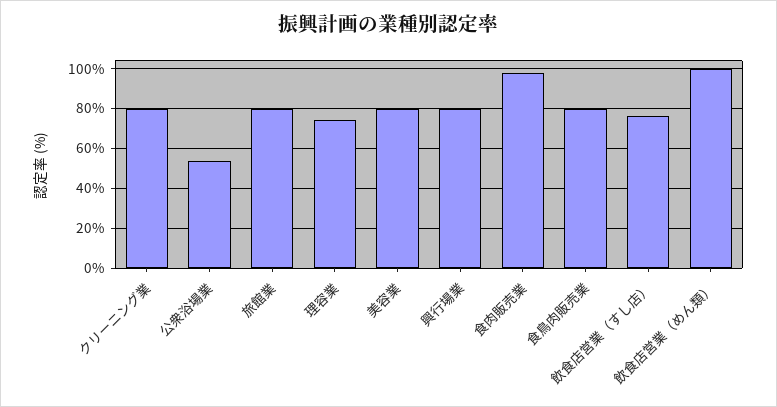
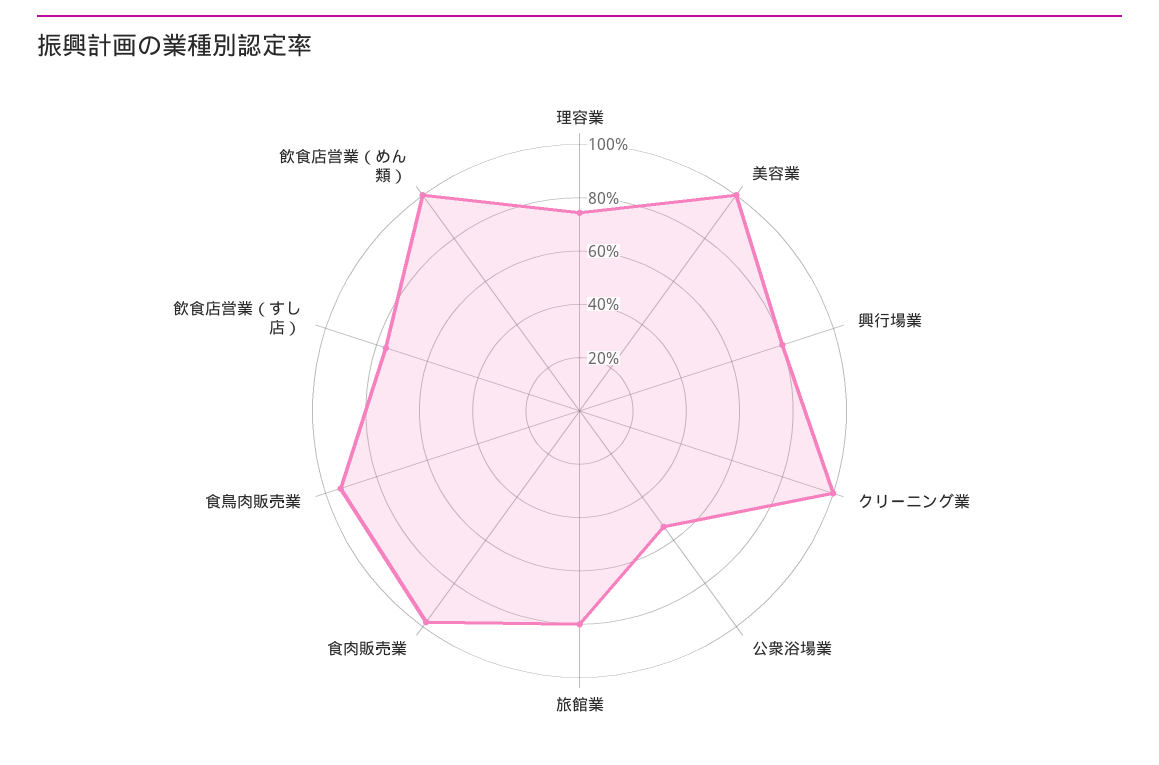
  {
-   "クリーニング業": 80,
+   "クリーニング業": 100,
    "公衆浴場業": 55,
    "旅館業": 80,
    "理容業": 75,
-   "美容業": 80,
+   "美容業": 100,
    "興行場業": 80,
    "食肉販売業": 100,
-   "食鳥肉販売業": 80,
+   "食鳥肉販売業": 95,
    "飲食店営業（すし店）": 75,
    "飲食店営業（めん類）": 100
  }

